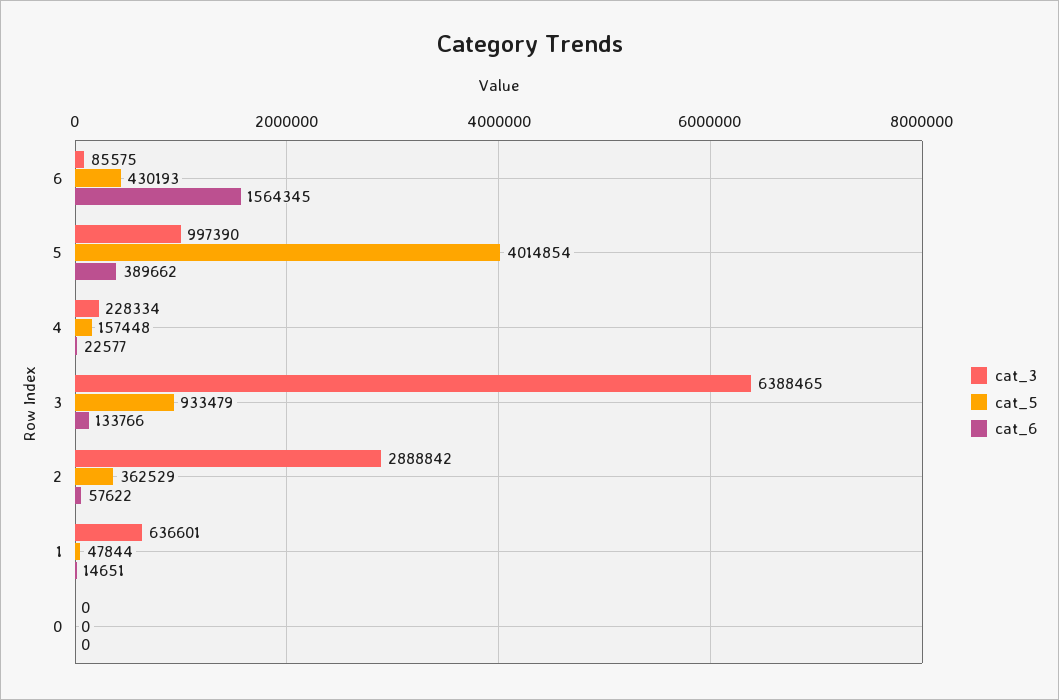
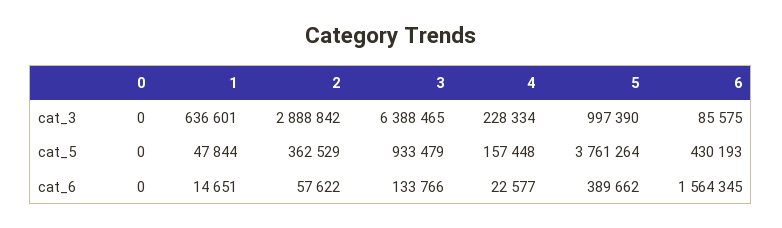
  {
    "cat_3": {
      "6": 85575,
      "5": 997390,
      "4": 228334,
      "3": 6388465,
      "2": 2888842,
      "1": 636601,
      "0": 0
    },
    "cat_5": {
      "6": 430193,
-     "5": 4014854,
+     "5": 3761264,
      "4": 157448,
      "3": 933479,
      "2": 362529,
      "1": 47844,
      "0": 0
    },
    "cat_6": {
      "6": 1564345,
      "5": 389662,
      "4": 22577,
      "3": 133766,
      "2": 57622,
      "1": 14651,
      "0": 0
    }
  }

